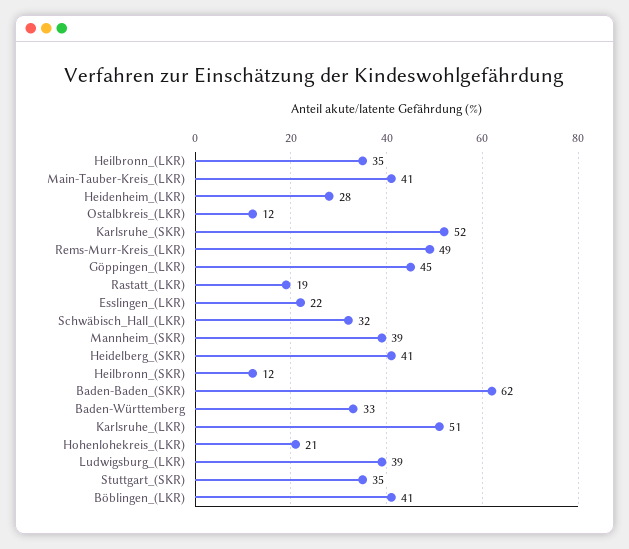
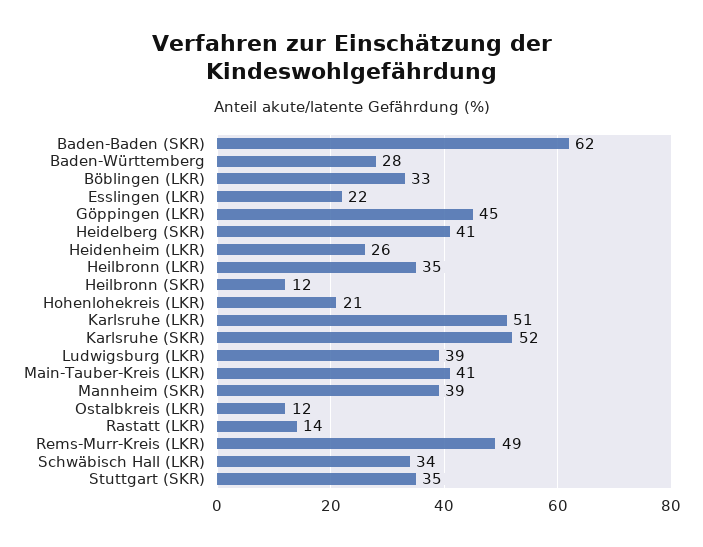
  {
    "Heilbronn_(LKR)": 35,
    "Main-Tauber-Kreis_(LKR)": 41,
-   "Heidenheim_(LKR)": 28,
+   "Heidenheim_(LKR)": 26,
    "Ostalbkreis_(LKR)": 12,
    "Karlsruhe_(SKR)": 52,
    "Rems-Murr-Kreis_(LKR)": 49,
    "Göppingen_(LKR)": 45,
-   "Rastatt_(LKR)": 19,
+   "Rastatt_(LKR)": 14,
    "Esslingen_(LKR)": 22,
-   "Schwäbisch_Hall_(LKR)": 32,
+   "Schwäbisch_Hall_(LKR)": 34,
    "Mannheim_(SKR)": 39,
    "Heidelberg_(SKR)": 41,
    "Heilbronn_(SKR)": 12,
    "Baden-Baden_(SKR)": 62,
-   "Baden-Württemberg": 33,
+   "Baden-Württemberg": 28,
    "Karlsruhe_(LKR)": 51,
    "Hohenlohekreis_(LKR)": 21,
    "Ludwigsburg_(LKR)": 39,
    "Stuttgart_(SKR)": 35,
-   "Böblingen_(LKR)": 41
+   "Böblingen_(LKR)": 33
  }

